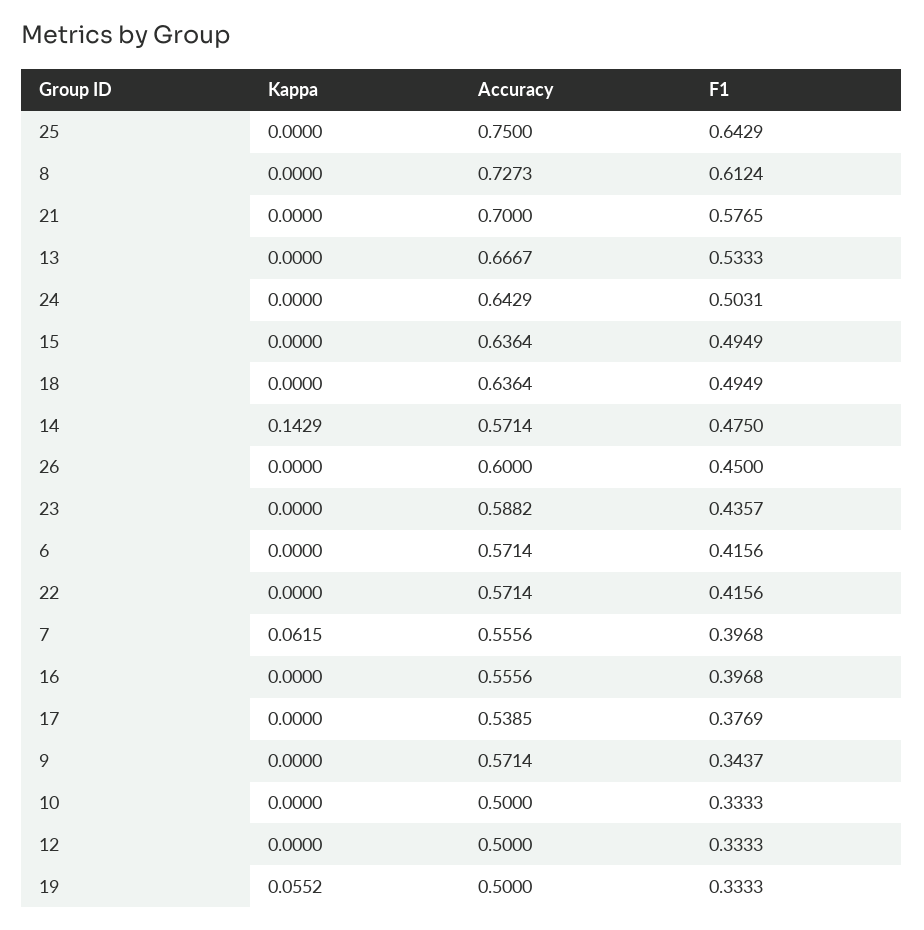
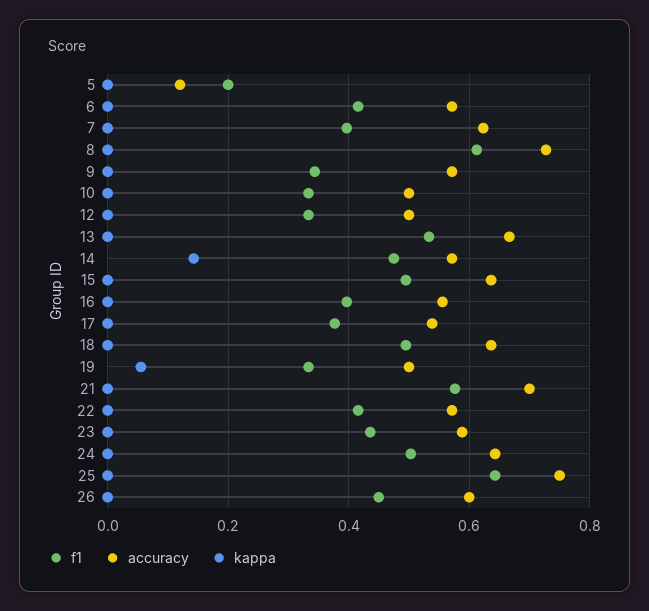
  {
    "Kappa": {
      "25": 0,
      "8": 0,
      "21": 0,
      "13": 0,
      "24": 0,
      "15": 0,
      "18": 0,
      "14": 0.1429,
      "26": 0,
      "23": 0,
      "6": 0,
      "22": 0,
-     "7": 0.0615,
+     "7": 0,
      "16": 0,
      "17": 0,
      "9": 0,
      "10": 0,
      "12": 0,
-     "19": 0.0552
+     "19": 0.0552,
+     "5": 0
    },
    "Accuracy": {
      "25": 0.75,
      "8": 0.7273,
      "21": 0.7,
      "13": 0.6667,
      "24": 0.6429,
      "15": 0.6364,
      "18": 0.6364,
      "14": 0.5714,
      "26": 0.6,
      "23": 0.5882,
      "6": 0.5714,
      "22": 0.5714,
-     "7": 0.5556,
+     "7": 0.62,
      "16": 0.5556,
      "17": 0.5385,
      "9": 0.5714,
      "10": 0.5,
      "12": 0.5,
-     "19": 0.5
+     "19": 0.5,
+     "5": 0.12
    },
    "F1": {
      "25": 0.6429,
      "8": 0.6124,
      "21": 0.5765,
      "13": 0.5333,
      "24": 0.5031,
      "15": 0.4949,
      "18": 0.4949,
      "14": 0.475,
      "26": 0.45,
      "23": 0.4357,
      "6": 0.4156,
      "22": 0.4156,
      "7": 0.3968,
      "16": 0.3968,
      "17": 0.3769,
      "9": 0.3437,
      "10": 0.3333,
      "12": 0.3333,
-     "19": 0.3333
+     "19": 0.3333,
+     "5": 0.2
    }
  }

